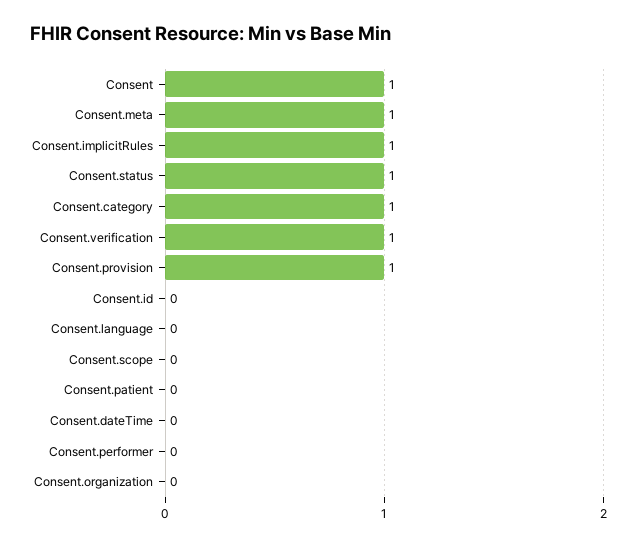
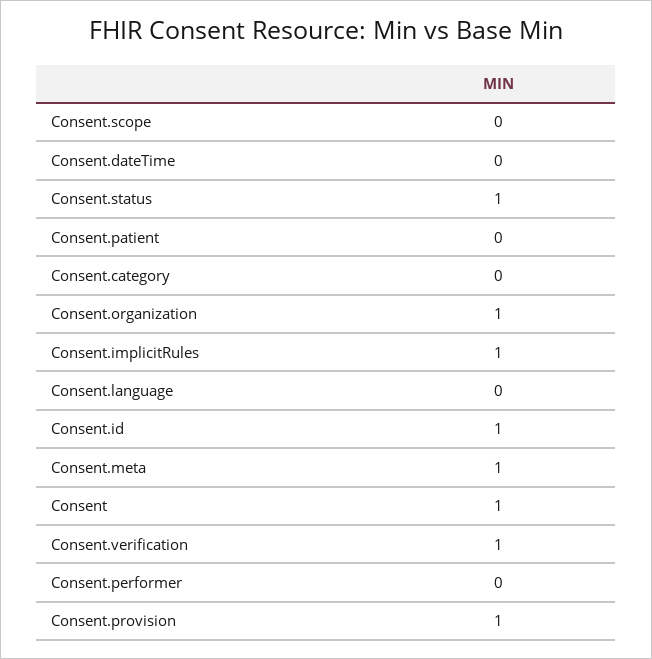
  {
    "Consent": 1,
    "Consent.meta": 1,
    "Consent.implicitRules": 1,
    "Consent.status": 1,
-   "Consent.category": 1,
+   "Consent.category": 0,
    "Consent.verification": 1,
    "Consent.provision": 1,
-   "Consent.id": 0,
+   "Consent.id": 1,
    "Consent.language": 0,
    "Consent.scope": 0,
    "Consent.patient": 0,
    "Consent.dateTime": 0,
    "Consent.performer": 0,
-   "Consent.organization": 0
+   "Consent.organization": 1
  }

